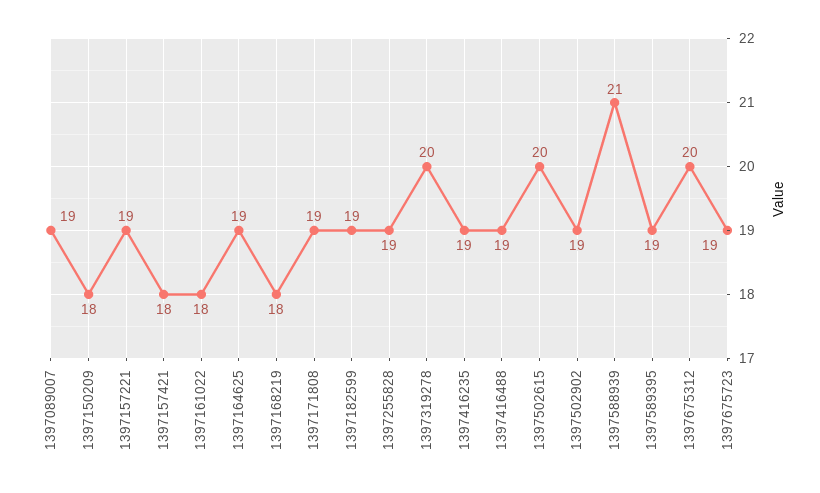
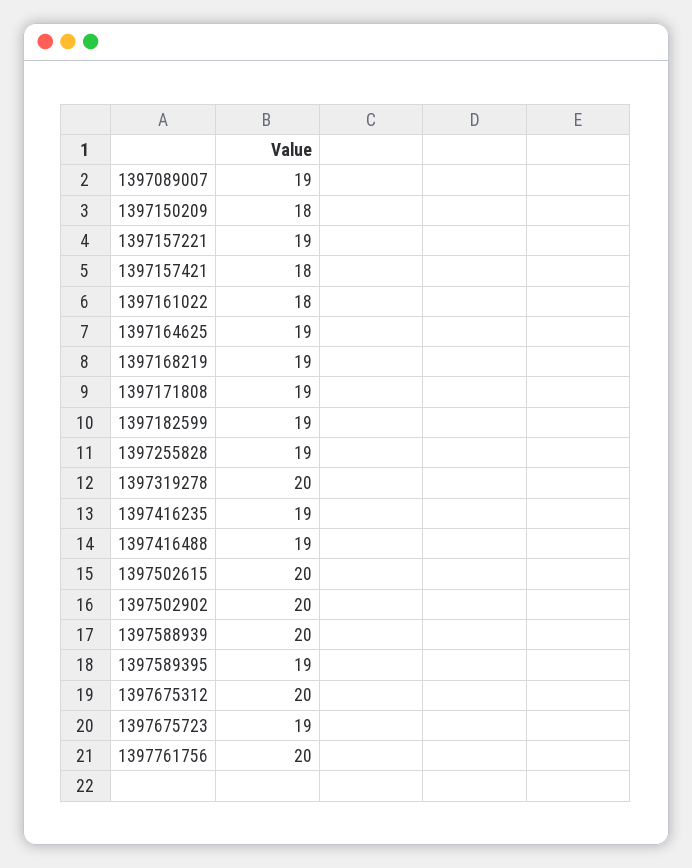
  {
    "1397089007": 19,
    "1397150209": 18,
    "1397157221": 19,
    "1397157421": 18,
    "1397161022": 18,
    "1397164625": 19,
-   "1397168219": 18,
+   "1397168219": 19,
    "1397171808": 19,
    "1397182599": 19,
    "1397255828": 19,
    "1397319278": 20,
    "1397416235": 19,
    "1397416488": 19,
    "1397502615": 20,
-   "1397502902": 19,
+   "1397502902": 20,
-   "1397588939": 21,
+   "1397588939": 20,
    "1397589395": 19,
    "1397675312": 20,
-   "1397675723": 19
+   "1397675723": 19,
+   "1397761756": 20
  }

